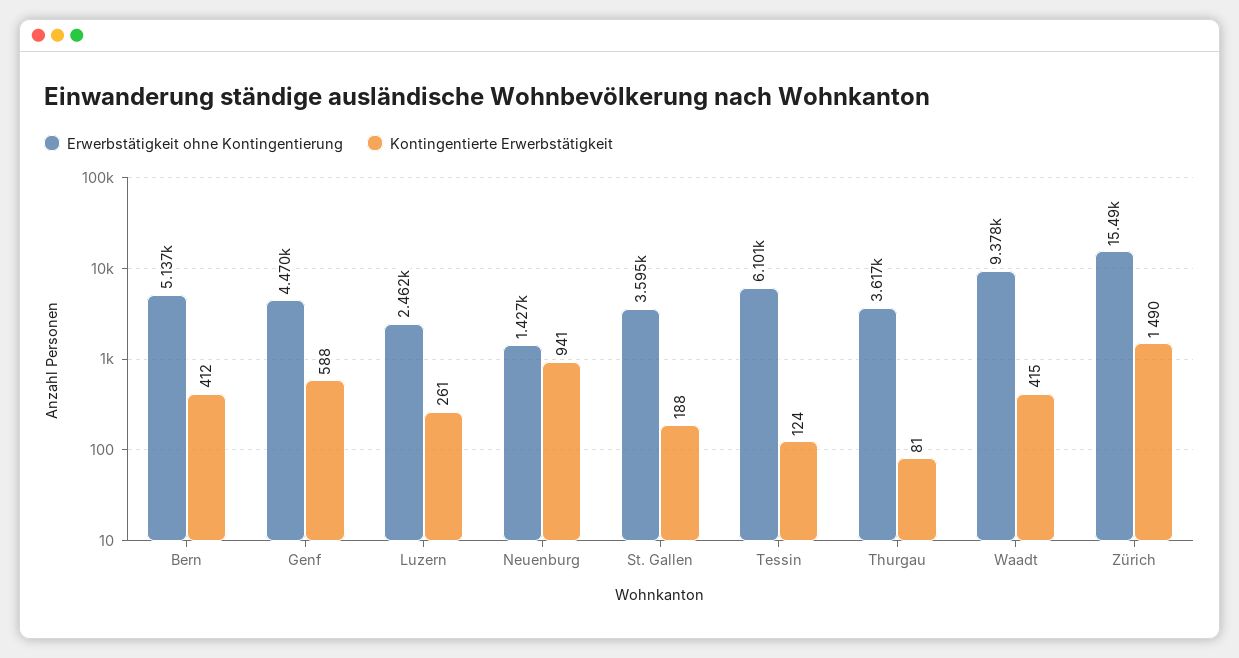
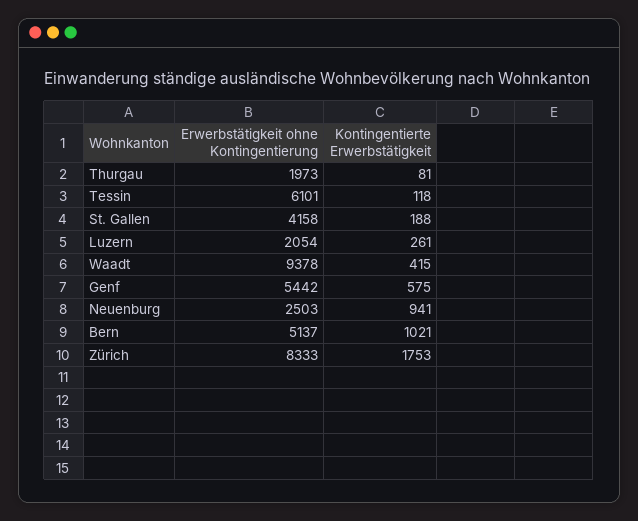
  {
    "Erwerbstätigkeit ohne Kontingentierung": {
      "Bern": 5137,
-     "Genf": 4470,
+     "Genf": 5442,
-     "Luzern": 2462,
+     "Luzern": 2054,
-     "Neuenburg": 1427,
+     "Neuenburg": 2503,
-     "St. Gallen": 3595,
+     "St. Gallen": 4158,
      "Tessin": 6101,
-     "Thurgau": 3617,
+     "Thurgau": 1973,
      "Waadt": 9378,
-     "Zürich": 15490
+     "Zürich": 8333
    },
    "Kontingentierte Erwerbstätigkeit": {
-     "Bern": 412,
+     "Bern": 1021,
-     "Genf": 588,
+     "Genf": 575,
      "Luzern": 261,
      "Neuenburg": 941,
      "St. Gallen": 188,
-     "Tessin": 124,
+     "Tessin": 118,
      "Thurgau": 81,
      "Waadt": 415,
-     "Zürich": 1490
+     "Zürich": 1753
    }
  }

